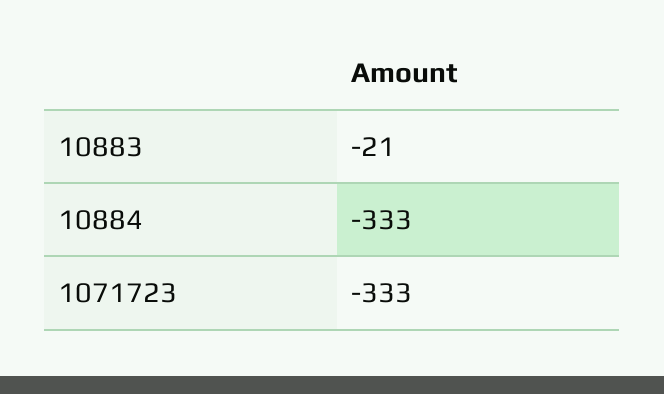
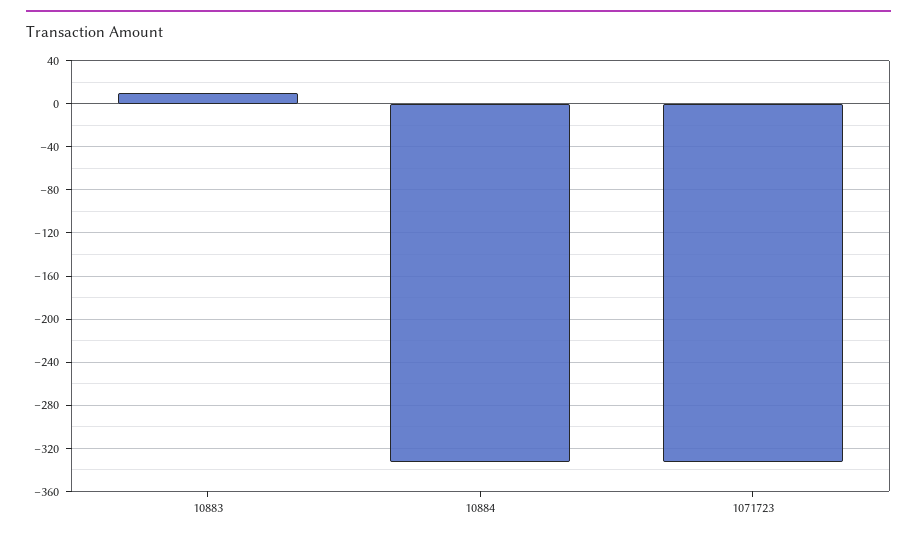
  {
-   "10883": -21,
+   "10883": 10,
    "10884": -333,
    "1071723": -333
  }

